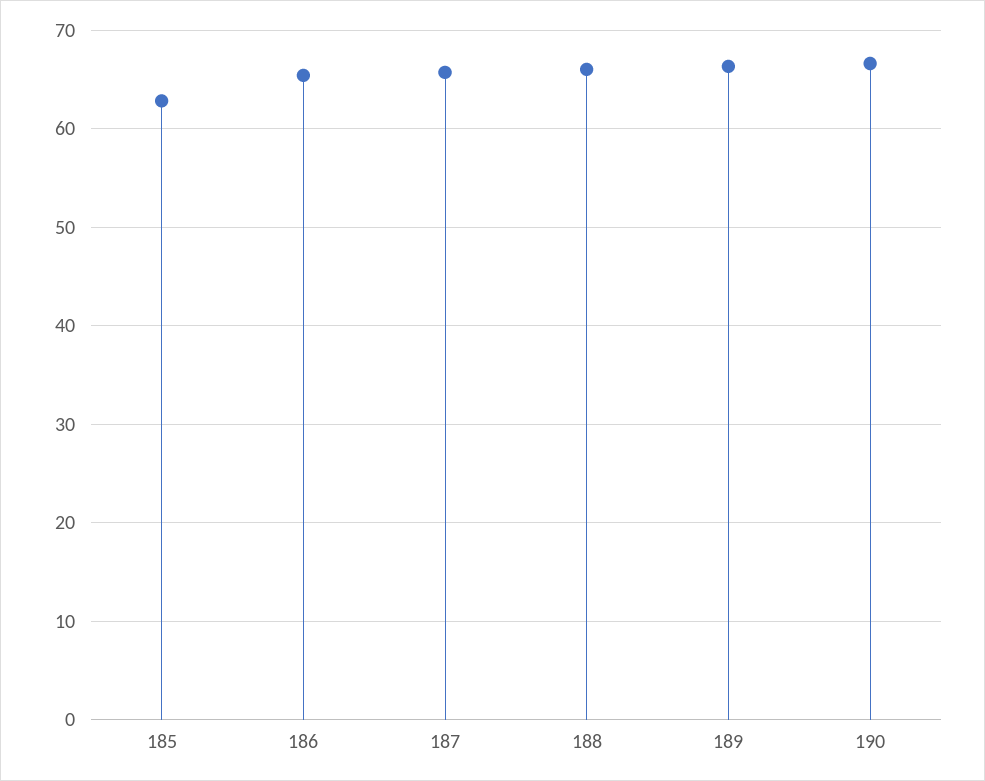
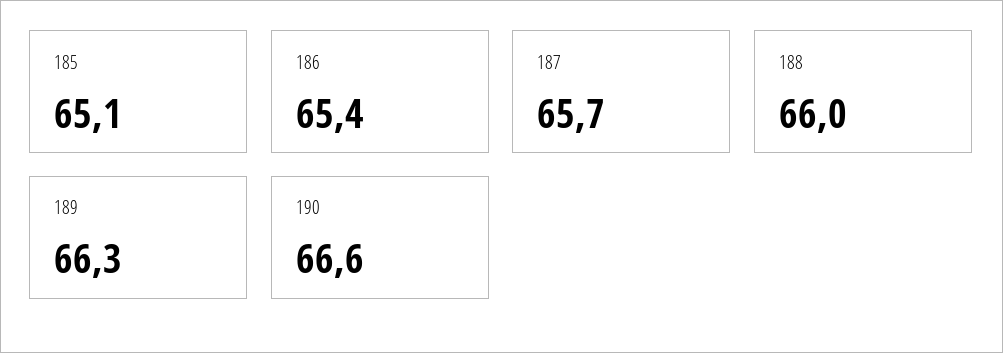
  {
-   "185": 63,
+   "185": 65.1,
    "186": 65.4,
    "187": 65.7,
    "188": 66,
    "189": 66.3,
    "190": 66.6
  }

